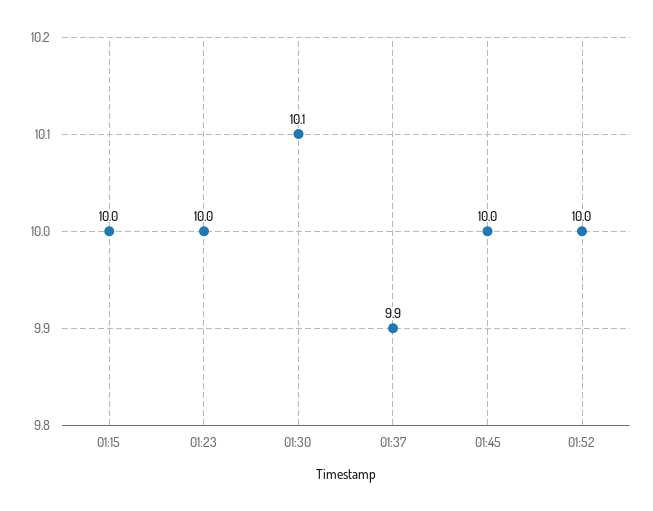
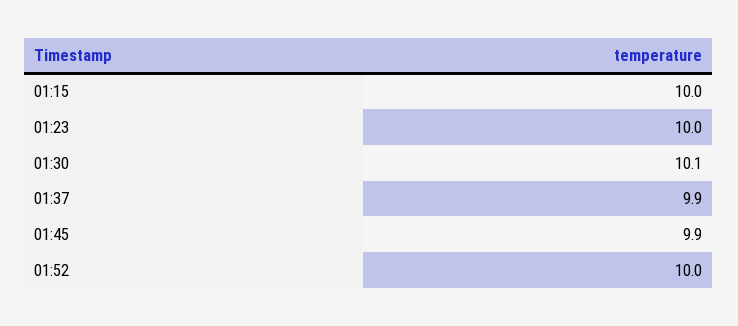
  {
    "01:15": 10,
    "01:23": 10,
    "01:30": 10.1,
    "01:37": 9.9,
-   "01:45": 10,
+   "01:45": 9.9,
    "01:52": 10
  }

